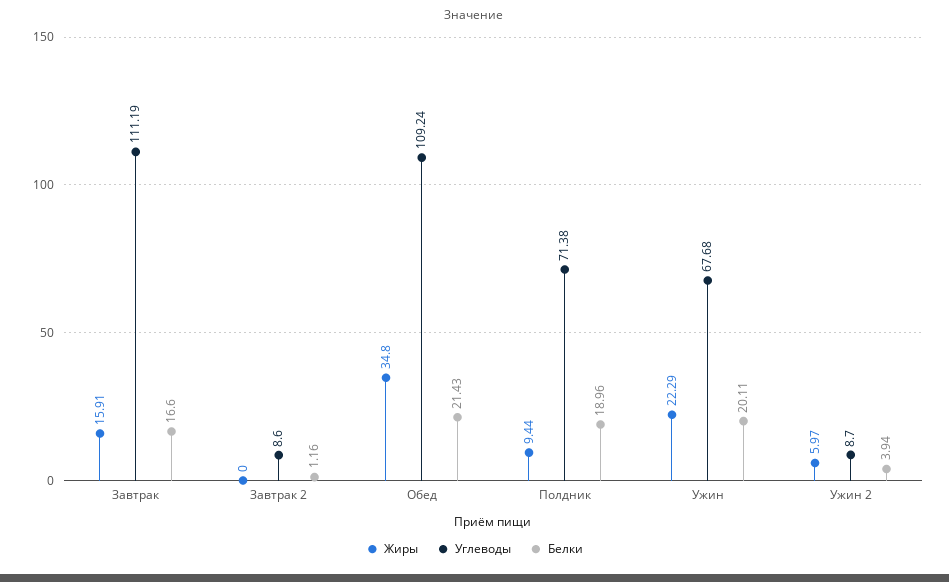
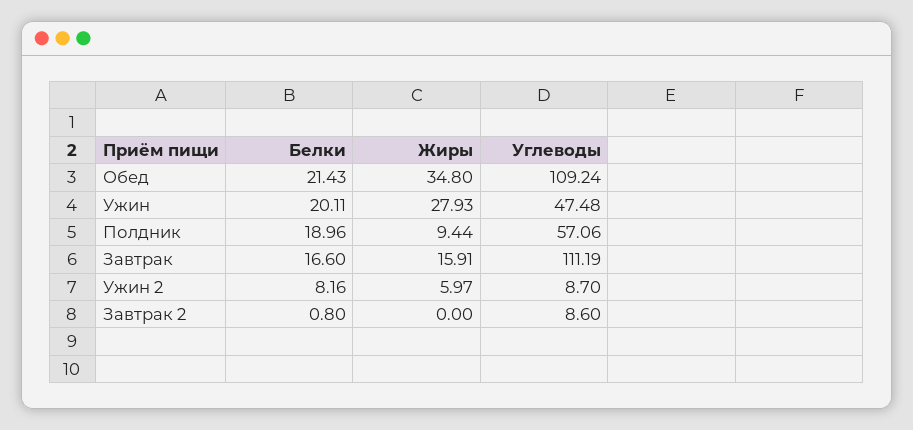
  {
    "Жиры": {
      "Завтрак": 15.91,
      "Завтрак 2": 0,
      "Обед": 34.8,
      "Полдник": 9.44,
-     "Ужин": 22.29,
+     "Ужин": 27.93,
      "Ужин 2": 5.97
    },
    "Углеводы": {
      "Завтрак": 111.19,
      "Завтрак 2": 8.6,
      "Обед": 109.24,
-     "Полдник": 71.38,
+     "Полдник": 57.06,
-     "Ужин": 67.68,
+     "Ужин": 47.48,
      "Ужин 2": 8.7
    },
    "Белки": {
      "Завтрак": 16.6,
-     "Завтрак 2": 1.16,
+     "Завтрак 2": 0.8,
      "Обед": 21.43,
      "Полдник": 18.96,
      "Ужин": 20.11,
-     "Ужин 2": 3.94
+     "Ужин 2": 8.16
    }
  }

